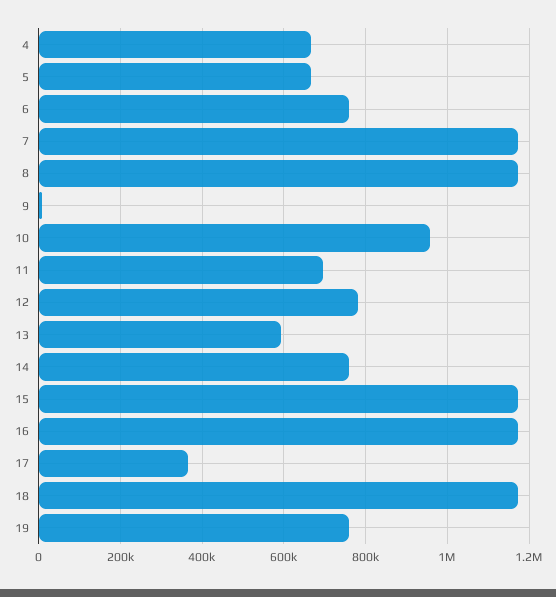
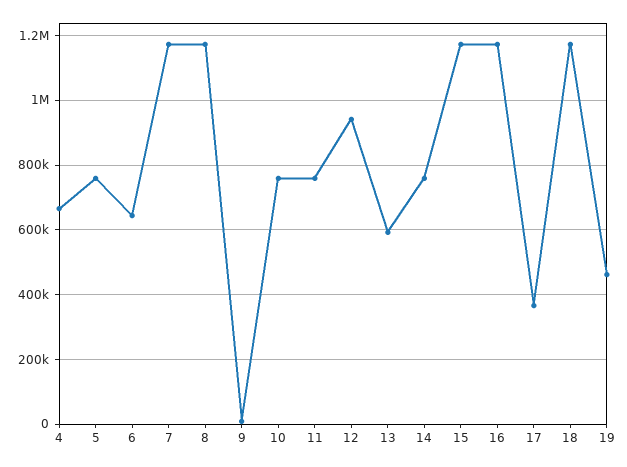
  {
    "4": 660000,
-   "5": 660000,
+   "5": 760000,
-   "6": 760000,
+   "6": 640000,
    "7": 1180000,
    "8": 1180000,
    "9": 0,
-   "10": 960000,
+   "10": 760000,
-   "11": 700000,
+   "11": 760000,
-   "12": 780000,
+   "12": 940000,
    "13": 600000,
    "14": 760000,
    "15": 1180000,
    "16": 1180000,
    "17": 360000,
    "18": 1180000,
-   "19": 760000
+   "19": 460000
  }

